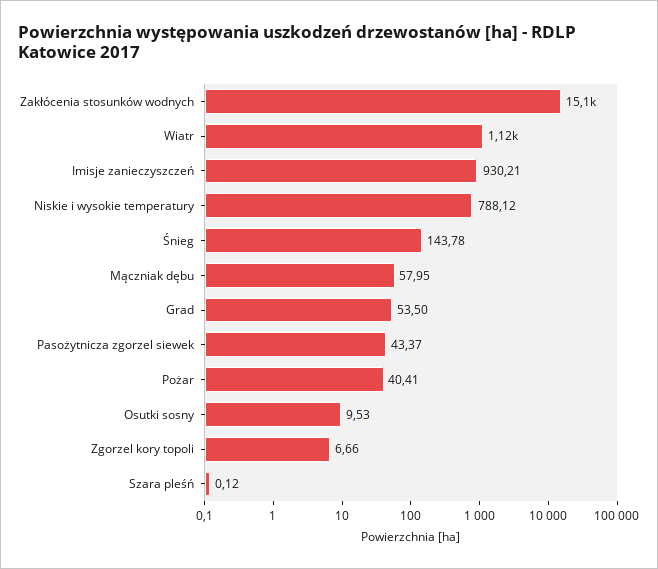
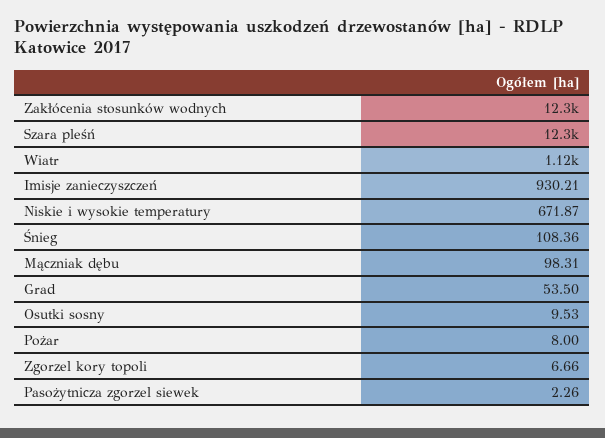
  {
-   "Zakłócenia stosunków wodnych": 15100,
+   "Zakłócenia stosunków wodnych": 12300,
    "Wiatr": 1120,
    "Imisje zanieczyszczeń": 930.21,
-   "Niskie i wysokie temperatury": 788.12,
+   "Niskie i wysokie temperatury": 671.87,
-   "Śnieg": 143.78,
+   "Śnieg": 108.36,
-   "Mączniak dębu": 57.95,
+   "Mączniak dębu": 98.31,
    "Grad": 53.5,
-   "Pasożytnicza zgorzel siewek": 43.37,
+   "Pasożytnicza zgorzel siewek": 2.26,
-   "Pożar": 40.41,
+   "Pożar": 8,
    "Osutki sosny": 9.53,
    "Zgorzel kory topoli": 6.66,
-   "Szara pleśń": 0.12
+   "Szara pleśń": 12300
  }

